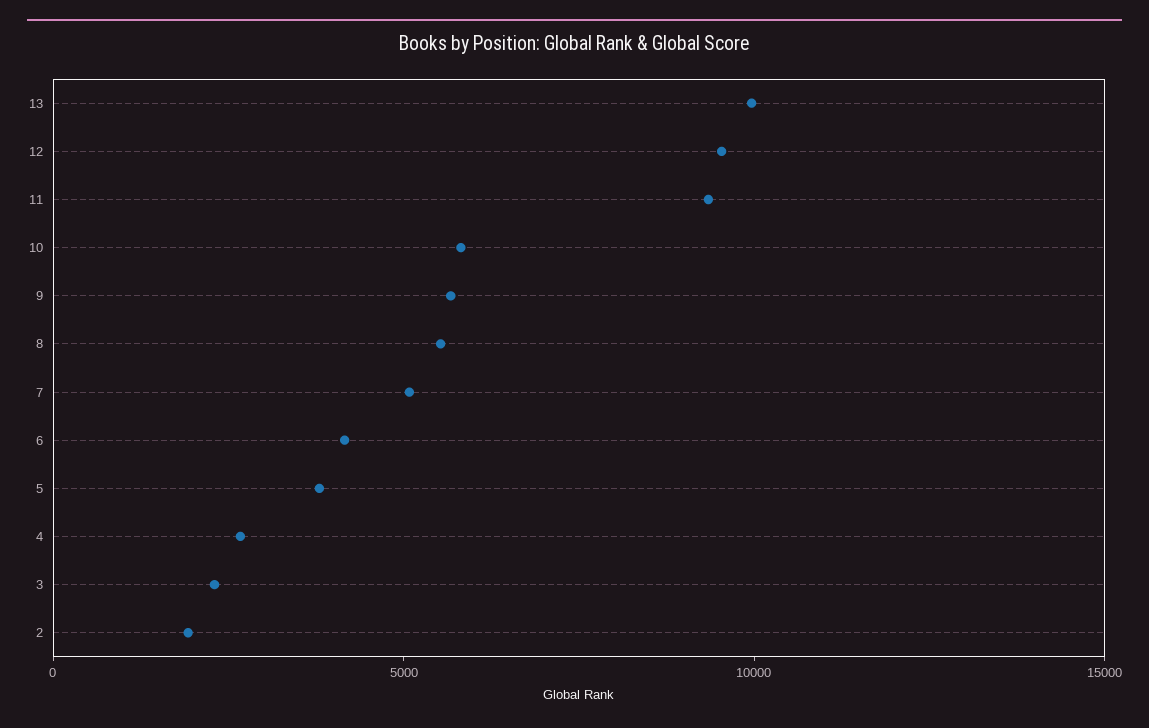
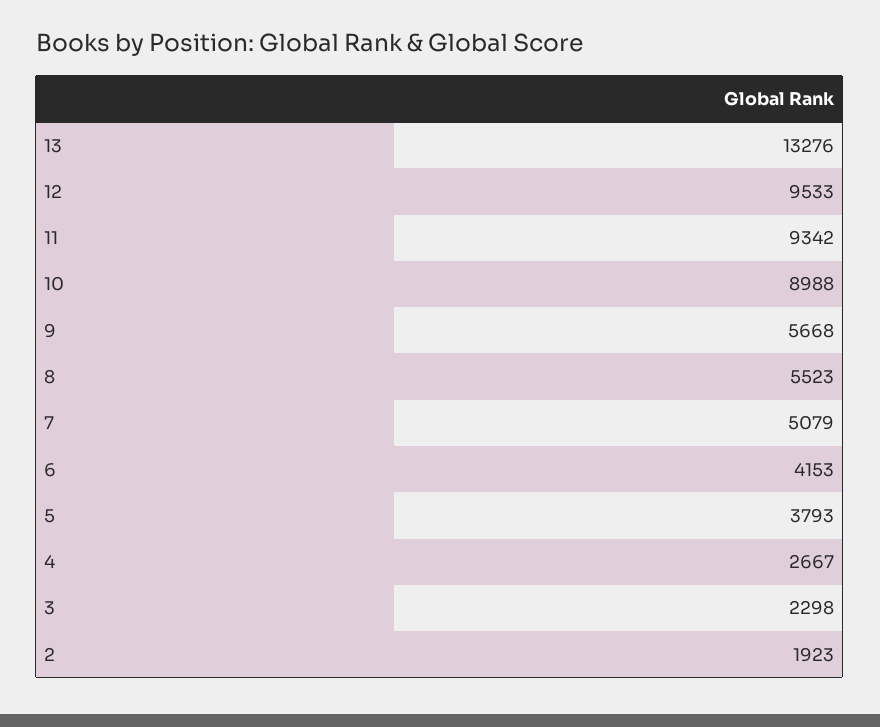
  {
-   "13": 10000,
+   "13": 13276,
    "12": 9533,
    "11": 9342,
-   "10": 6000,
+   "10": 8988,
    "9": 5668,
    "8": 5523,
    "7": 5079,
    "6": 4153,
    "5": 3793,
    "4": 2667,
    "3": 2298,
    "2": 1923
  }

